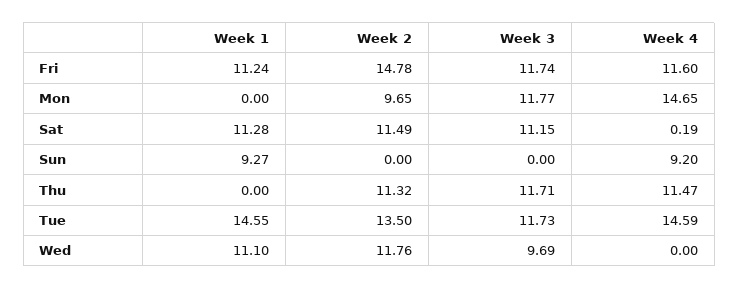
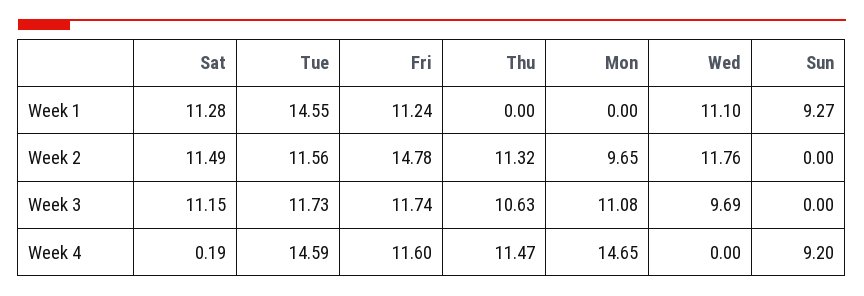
  {
    "Week 1": {
      "Fri": 11.24,
      "Mon": 0,
      "Sat": 11.28,
      "Sun": 9.27,
      "Thu": 0,
      "Tue": 14.55,
      "Wed": 11.1
    },
    "Week 2": {
      "Fri": 14.78,
      "Mon": 9.65,
      "Sat": 11.49,
      "Sun": 0,
      "Thu": 11.32,
-     "Tue": 13.5,
+     "Tue": 11.56,
      "Wed": 11.76
    },
    "Week 3": {
      "Fri": 11.74,
-     "Mon": 11.77,
+     "Mon": 11.08,
      "Sat": 11.15,
      "Sun": 0,
-     "Thu": 11.71,
+     "Thu": 10.63,
      "Tue": 11.73,
      "Wed": 9.69
    },
    "Week 4": {
      "Fri": 11.6,
      "Mon": 14.65,
      "Sat": 0.19,
      "Sun": 9.2,
      "Thu": 11.47,
      "Tue": 14.59,
      "Wed": 0
    }
  }

